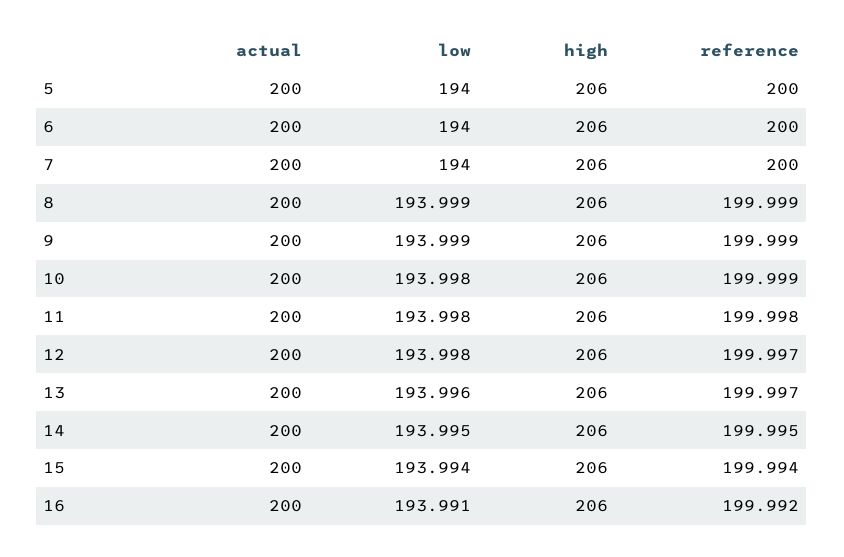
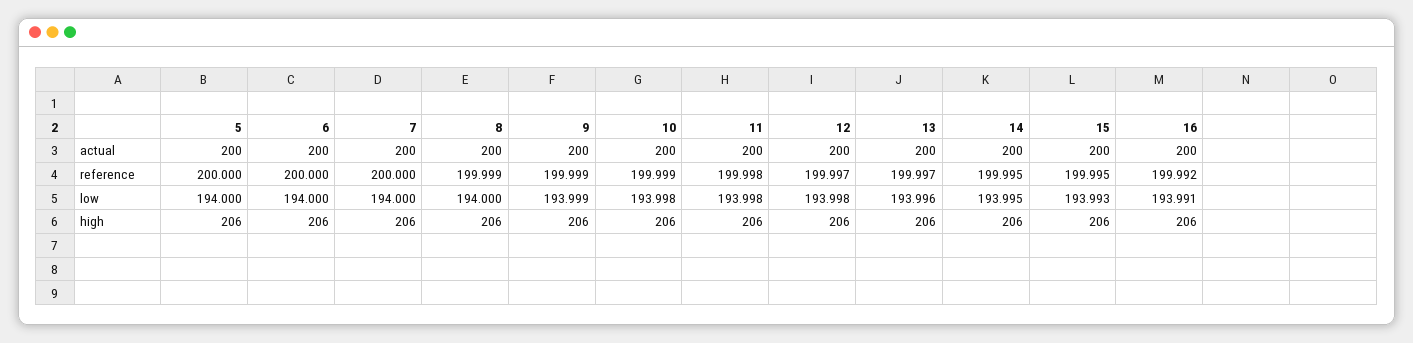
  {
    "actual": {
      "5": 200,
      "6": 200,
      "7": 200,
      "8": 200,
      "9": 200,
      "10": 200,
      "11": 200,
      "12": 200,
      "13": 200,
      "14": 200,
      "15": 200,
      "16": 200
    },
    "low": {
      "5": 194,
      "6": 194,
      "7": 194,
-     "8": 193.999,
+     "8": 194,
      "9": 193.999,
      "10": 193.998,
      "11": 193.998,
      "12": 193.998,
      "13": 193.996,
      "14": 193.995,
-     "15": 193.994,
+     "15": 193.993,
      "16": 193.991
    },
    "high": {
      "5": 206,
      "6": 206,
      "7": 206,
      "8": 206,
      "9": 206,
      "10": 206,
      "11": 206,
      "12": 206,
      "13": 206,
      "14": 206,
      "15": 206,
      "16": 206
    },
    "reference": {
      "5": 200,
      "6": 200,
      "7": 200,
      "8": 199.999,
      "9": 199.999,
      "10": 199.999,
      "11": 199.998,
      "12": 199.997,
      "13": 199.997,
      "14": 199.995,
-     "15": 199.994,
+     "15": 199.995,
      "16": 199.992
    }
  }

